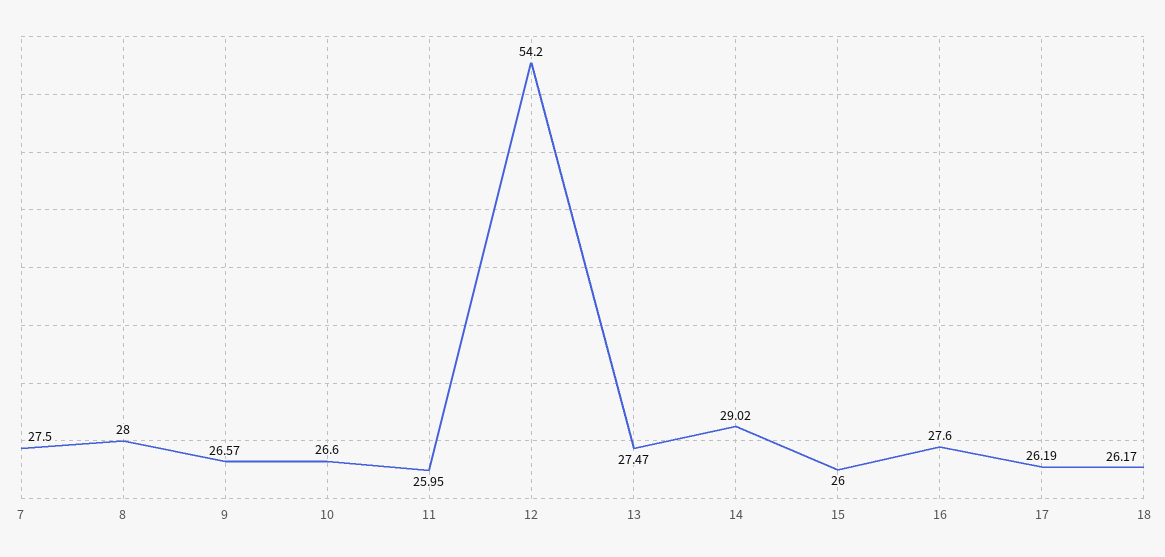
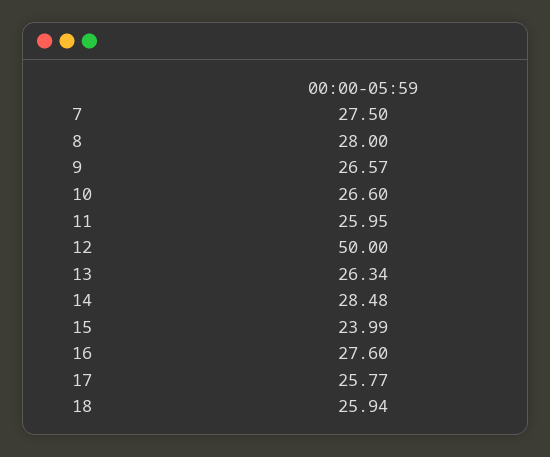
  {
    "7": 27.5,
    "8": 28,
    "9": 26.57,
    "10": 26.6,
    "11": 25.95,
-   "12": 54.2,
+   "12": 50,
-   "13": 27.47,
+   "13": 26.34,
-   "14": 29.02,
+   "14": 28.48,
-   "15": 26,
+   "15": 23.99,
    "16": 27.6,
-   "17": 26.19,
+   "17": 25.77,
-   "18": 26.17
+   "18": 25.94
  }

